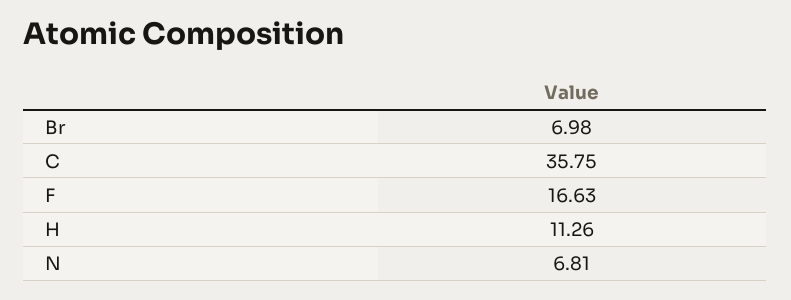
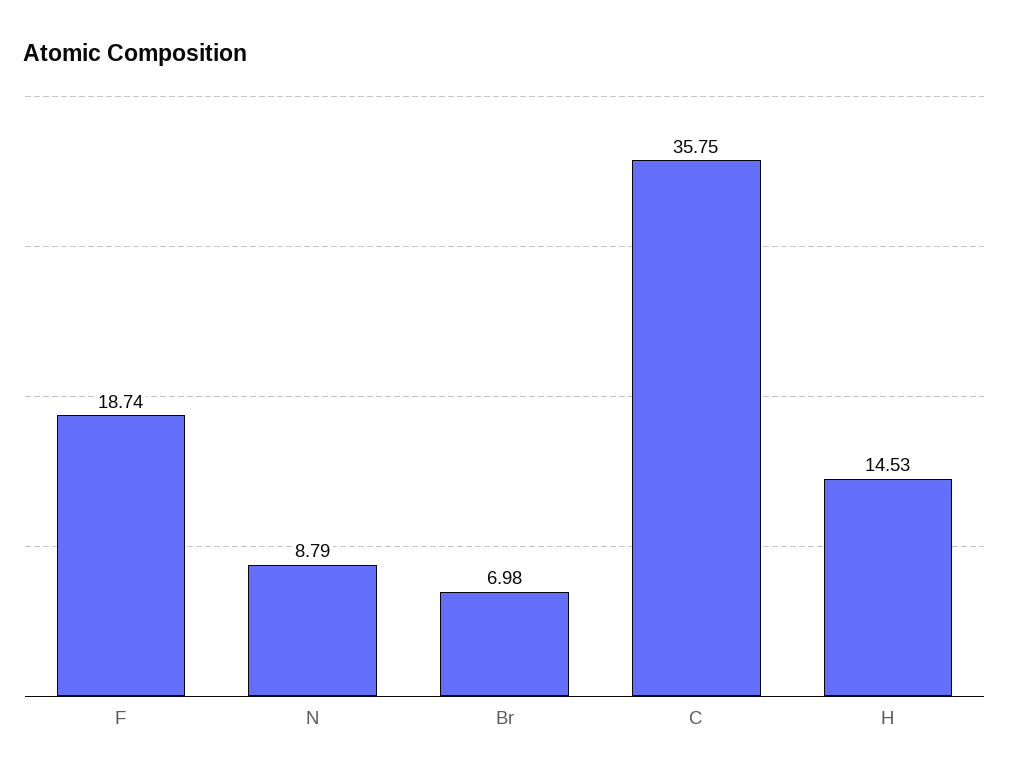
  {
    "Br": 6.98,
    "C": 35.75,
-   "F": 16.63,
+   "F": 18.74,
-   "H": 11.26,
+   "H": 14.53,
-   "N": 6.81
+   "N": 8.79
  }

